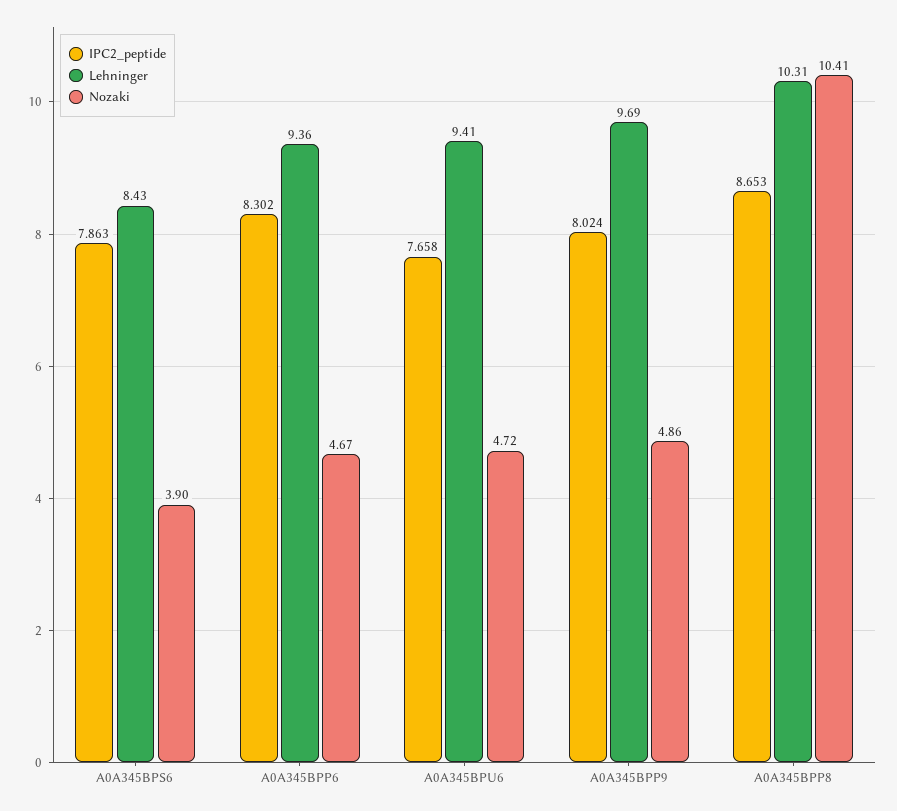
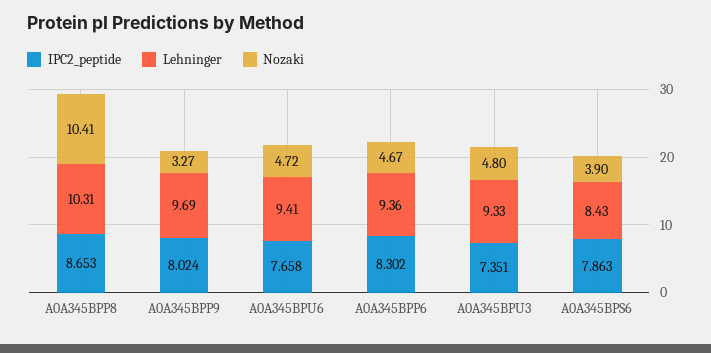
  {
    "IPC2_peptide": {
      "A0A345BPS6": 7.863,
      "A0A345BPP6": 8.302,
      "A0A345BPU6": 7.658,
      "A0A345BPP9": 8.024,
-     "A0A345BPP8": 8.653
+     "A0A345BPP8": 8.653,
+     "A0A345BPU3": 7.351
    },
    "Lehninger": {
      "A0A345BPS6": 8.43,
      "A0A345BPP6": 9.36,
      "A0A345BPU6": 9.41,
      "A0A345BPP9": 9.69,
-     "A0A345BPP8": 10.31
+     "A0A345BPP8": 10.31,
+     "A0A345BPU3": 9.33
    },
    "Nozaki": {
      "A0A345BPS6": 3.9,
      "A0A345BPP6": 4.67,
      "A0A345BPU6": 4.72,
-     "A0A345BPP9": 4.86,
+     "A0A345BPP9": 3.27,
-     "A0A345BPP8": 10.41
+     "A0A345BPP8": 10.41,
+     "A0A345BPU3": 4.8
    }
  }

